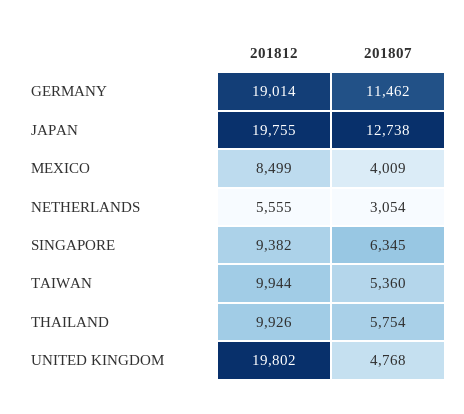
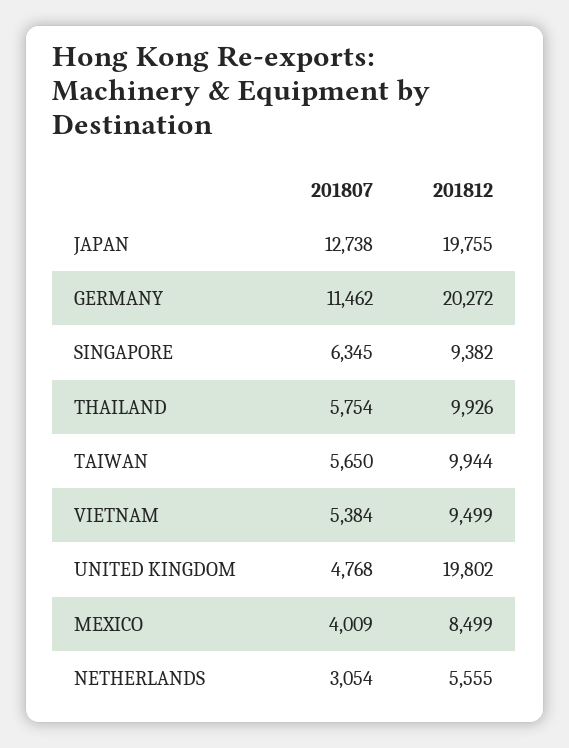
  {
    "201812": {
-     "GERMANY": 19014,
+     "GERMANY": 20272,
      "JAPAN": 19755,
      "MEXICO": 8499,
      "NETHERLANDS": 5555,
      "SINGAPORE": 9382,
      "TAIWAN": 9944,
      "THAILAND": 9926,
-     "UNITED KINGDOM": 19802
+     "UNITED KINGDOM": 19802,
+     "VIETNAM": 9499
    },
    "201807": {
      "GERMANY": 11462,
      "JAPAN": 12738,
      "MEXICO": 4009,
      "NETHERLANDS": 3054,
      "SINGAPORE": 6345,
-     "TAIWAN": 5360,
+     "TAIWAN": 5650,
      "THAILAND": 5754,
-     "UNITED KINGDOM": 4768
+     "UNITED KINGDOM": 4768,
+     "VIETNAM": 5384
    }
  }

